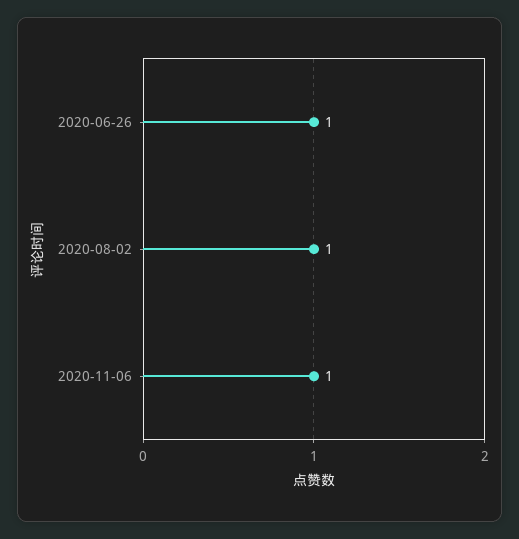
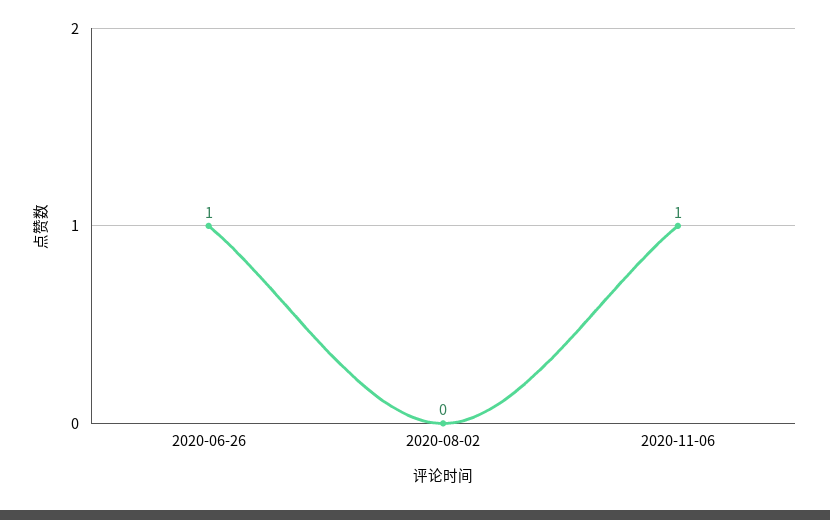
  {
    "2020-06-26": 1,
-   "2020-08-02": 1,
+   "2020-08-02": 0,
    "2020-11-06": 1
  }

